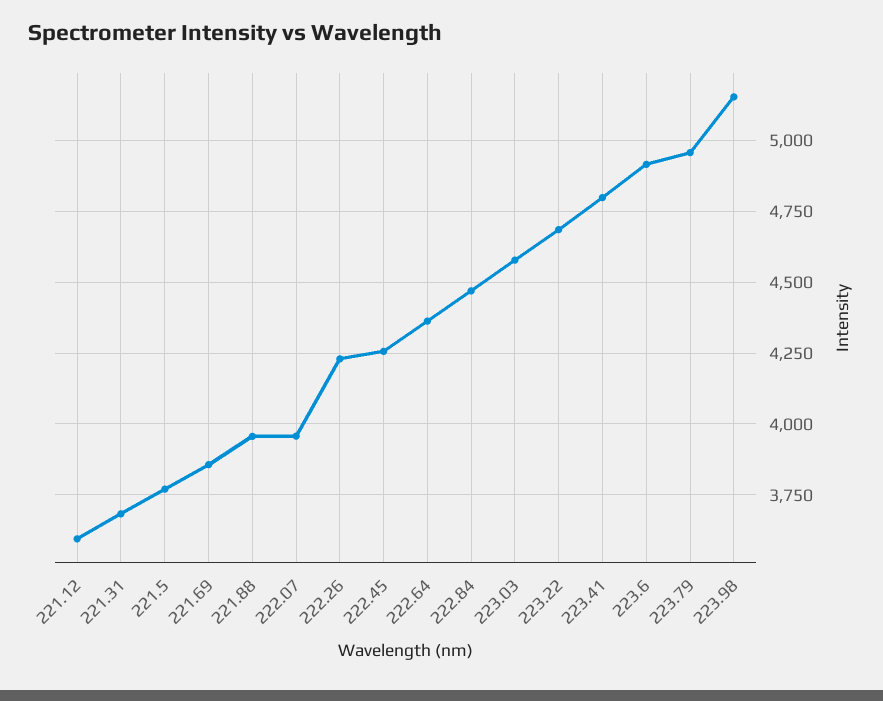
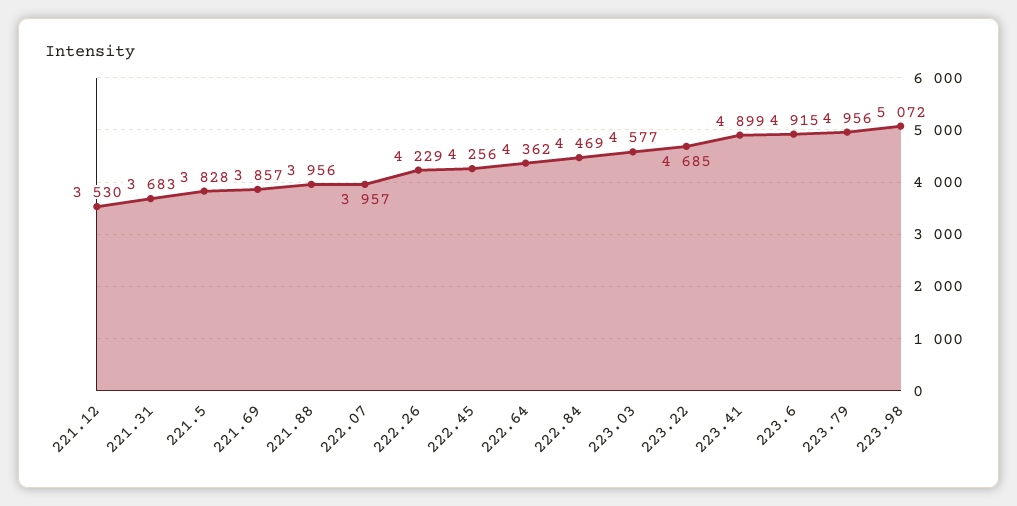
  {
-   "221.12": 3600,
+   "221.12": 3530,
    "221.31": 3683,
-   "221.5": 3775,
+   "221.5": 3828,
    "221.69": 3857,
    "221.88": 3956,
    "222.07": 3957,
    "222.26": 4229,
    "222.45": 4256,
    "222.64": 4362,
    "222.84": 4469,
    "223.03": 4577,
    "223.22": 4685,
-   "223.41": 4800,
+   "223.41": 4899,
    "223.6": 4915,
    "223.79": 4956,
-   "223.98": 5150
+   "223.98": 5072
  }

